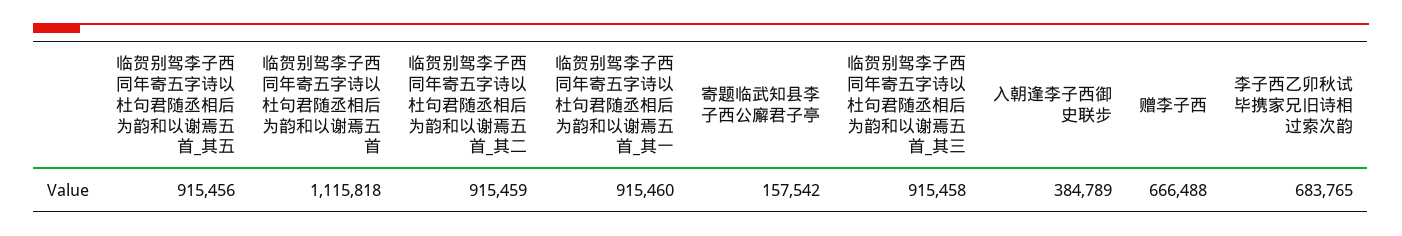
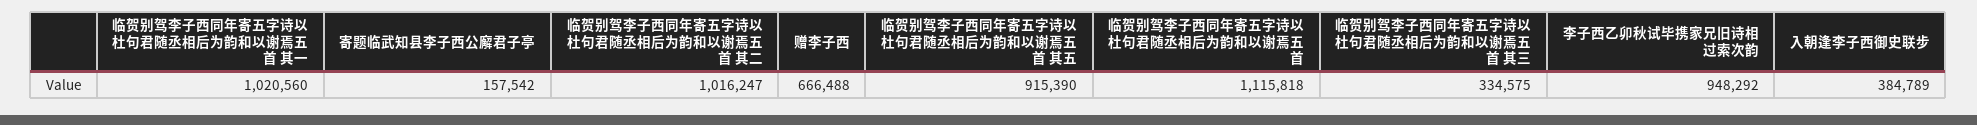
  {
-   "临贺别驾李子西同年寄五字诗以杜句君随丞相后为韵和以谢焉五首_其五": 915456,
+   "临贺别驾李子西同年寄五字诗以杜句君随丞相后为韵和以谢焉五首_其五": 915390,
    "临贺别驾李子西同年寄五字诗以杜句君随丞相后为韵和以谢焉五首": 1115818,
-   "临贺别驾李子西同年寄五字诗以杜句君随丞相后为韵和以谢焉五首_其二": 915459,
+   "临贺别驾李子西同年寄五字诗以杜句君随丞相后为韵和以谢焉五首_其二": 1016247,
-   "临贺别驾李子西同年寄五字诗以杜句君随丞相后为韵和以谢焉五首_其一": 915460,
+   "临贺别驾李子西同年寄五字诗以杜句君随丞相后为韵和以谢焉五首_其一": 1020560,
    "寄题临武知县李子西公廨君子亭": 157542,
-   "临贺别驾李子西同年寄五字诗以杜句君随丞相后为韵和以谢焉五首_其三": 915458,
+   "临贺别驾李子西同年寄五字诗以杜句君随丞相后为韵和以谢焉五首_其三": 334575,
    "入朝逢李子西御史联步": 384789,
    "赠李子西": 666488,
-   "李子西乙卯秋试毕携家兄旧诗相过索次韵": 683765
+   "李子西乙卯秋试毕携家兄旧诗相过索次韵": 948292
  }

